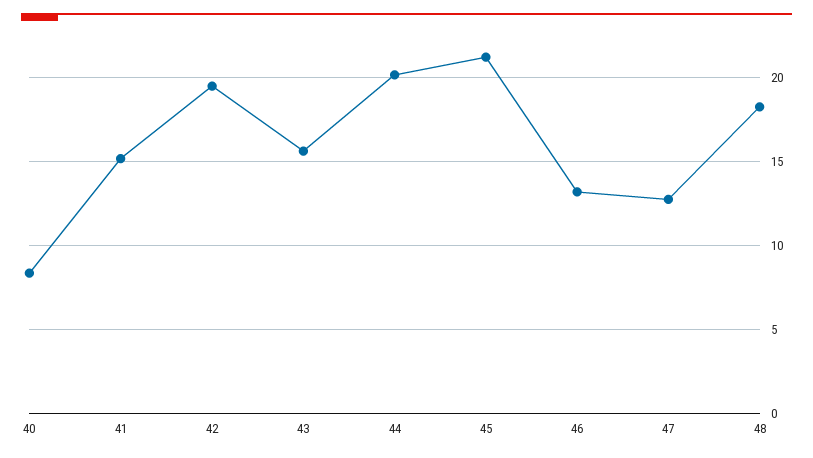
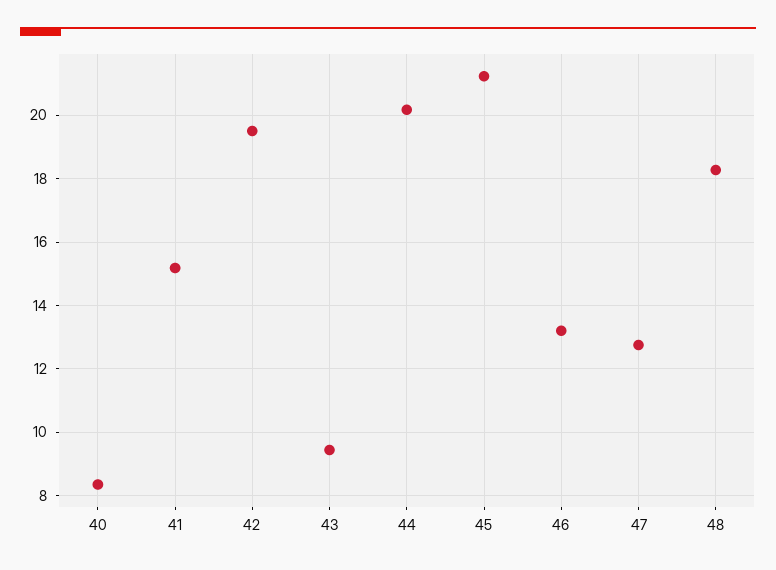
  {
    "40": 8.4,
    "41": 15.2,
    "42": 19.6,
-   "43": 15.5,
+   "43": 9.4,
    "44": 20.2,
    "45": 21.2,
    "46": 13.2,
    "47": 12.8,
    "48": 18.2
  }

